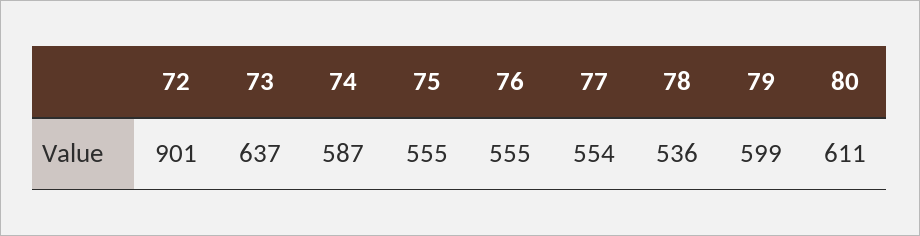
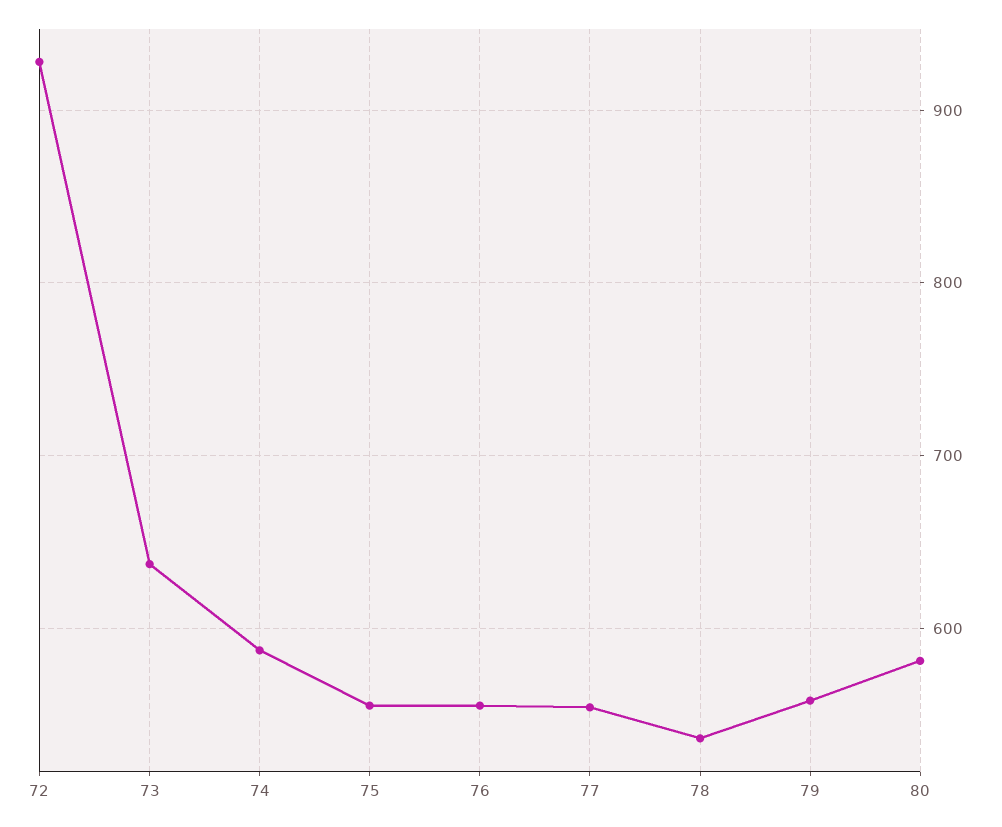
  {
-   "72": 901,
+   "72": 930,
    "73": 637,
    "74": 587,
    "75": 555,
    "76": 555,
    "77": 554,
    "78": 536,
-   "79": 599,
+   "79": 560,
-   "80": 611
+   "80": 580
  }

